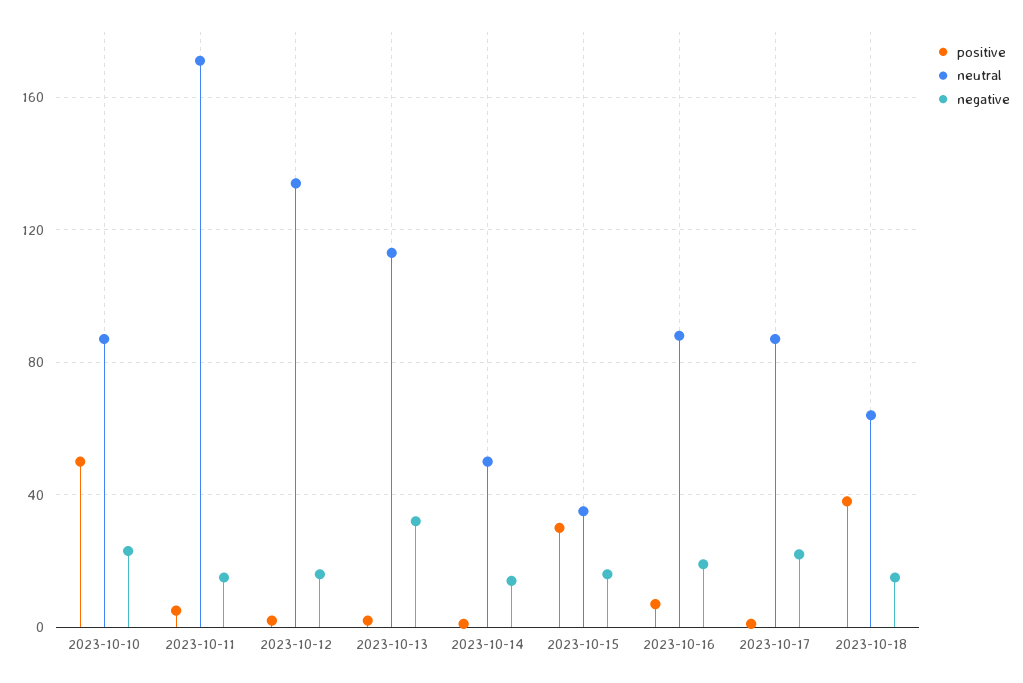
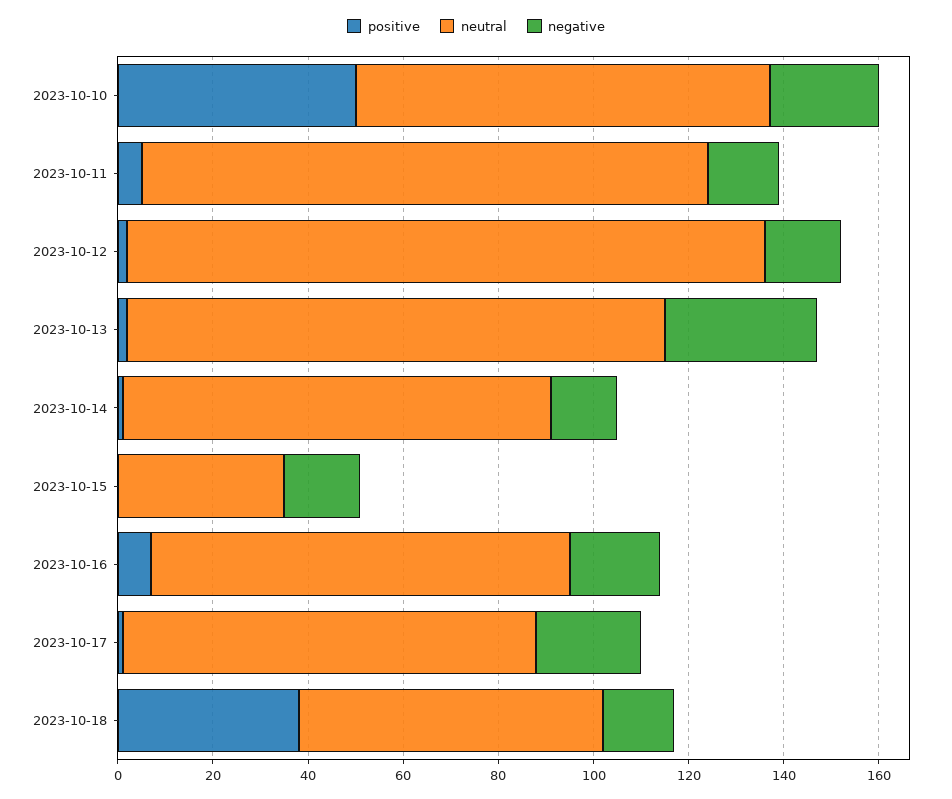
  {
    "positive": {
      "2023-10-10": 50,
      "2023-10-11": 5,
      "2023-10-12": 0,
      "2023-10-13": 0,
      "2023-10-14": 0,
-     "2023-10-15": 30,
+     "2023-10-15": 0,
      "2023-10-16": 5,
      "2023-10-17": 0,
      "2023-10-18": 40
    },
    "neutral": {
      "2023-10-10": 85,
-     "2023-10-11": 170,
+     "2023-10-11": 120,
      "2023-10-12": 135,
      "2023-10-13": 115,
-     "2023-10-14": 50,
+     "2023-10-14": 90,
      "2023-10-15": 35,
      "2023-10-16": 90,
      "2023-10-17": 85,
      "2023-10-18": 65
    },
    "negative": {
      "2023-10-10": 25,
      "2023-10-11": 15,
      "2023-10-12": 15,
      "2023-10-13": 30,
      "2023-10-14": 15,
      "2023-10-15": 15,
      "2023-10-16": 20,
      "2023-10-17": 20,
      "2023-10-18": 15
    }
  }

